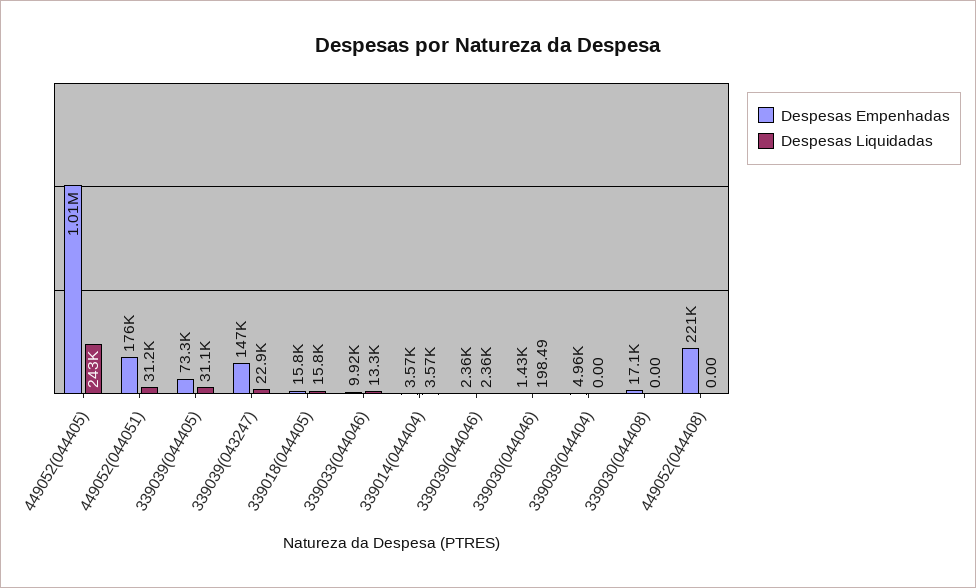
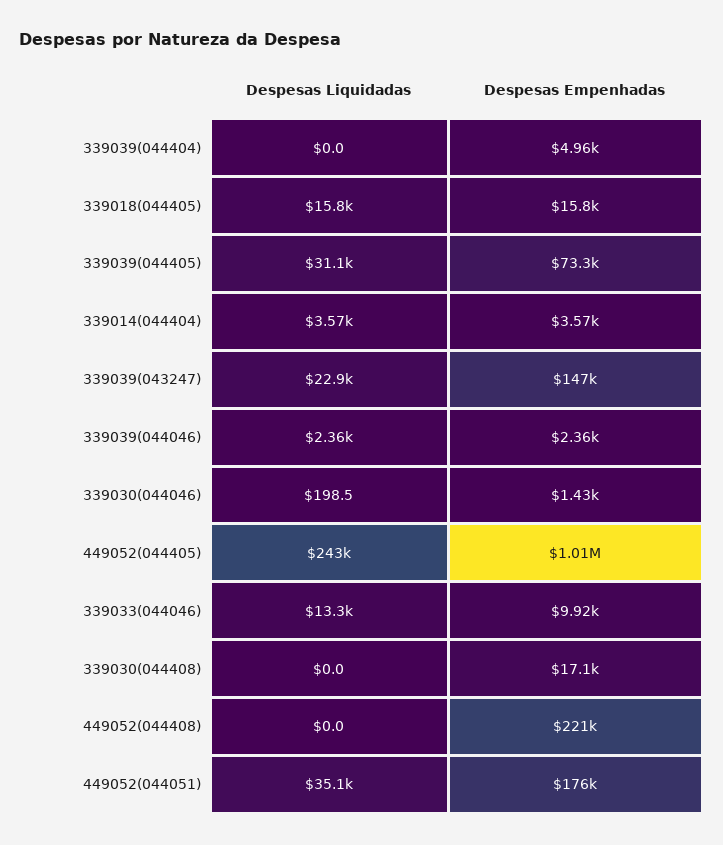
  {
    "Despesas Empenhadas": {
      "449052(044405)": 1010000,
      "449052(044051)": 176000,
      "339039(044405)": 73300,
      "339039(043247)": 147000,
      "339018(044405)": 15800,
      "339033(044046)": 9920,
      "339014(044404)": 3570,
      "339039(044046)": 2360,
      "339030(044046)": 1430,
      "339039(044404)": 4960,
      "339030(044408)": 17100,
      "449052(044408)": 221000
    },
    "Despesas Liquidadas": {
      "449052(044405)": 243000,
-     "449052(044051)": 31200,
+     "449052(044051)": 35100,
      "339039(044405)": 31100,
      "339039(043247)": 22900,
      "339018(044405)": 15800,
      "339033(044046)": 13300,
      "339014(044404)": 3570,
      "339039(044046)": 2360,
      "339030(044046)": 198.49,
      "339039(044404)": 0,
      "339030(044408)": 0,
      "449052(044408)": 0
    }
  }

